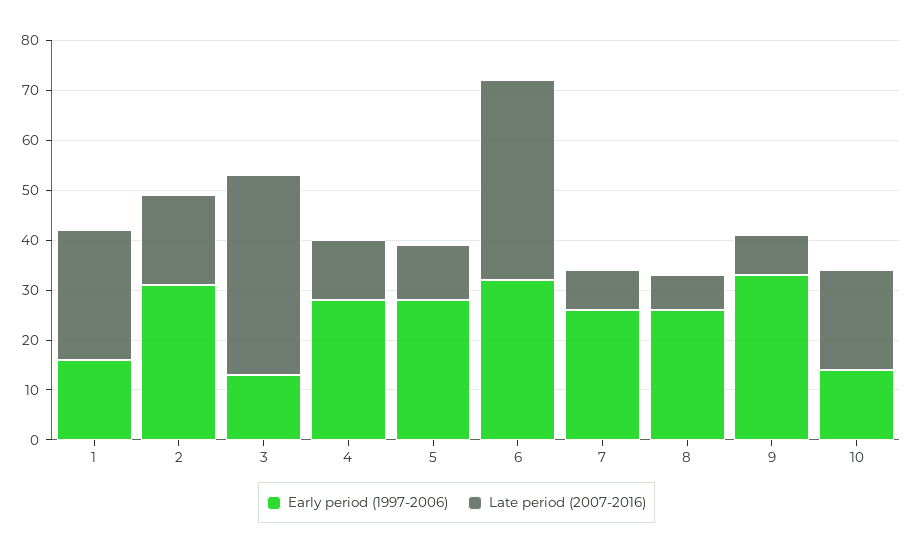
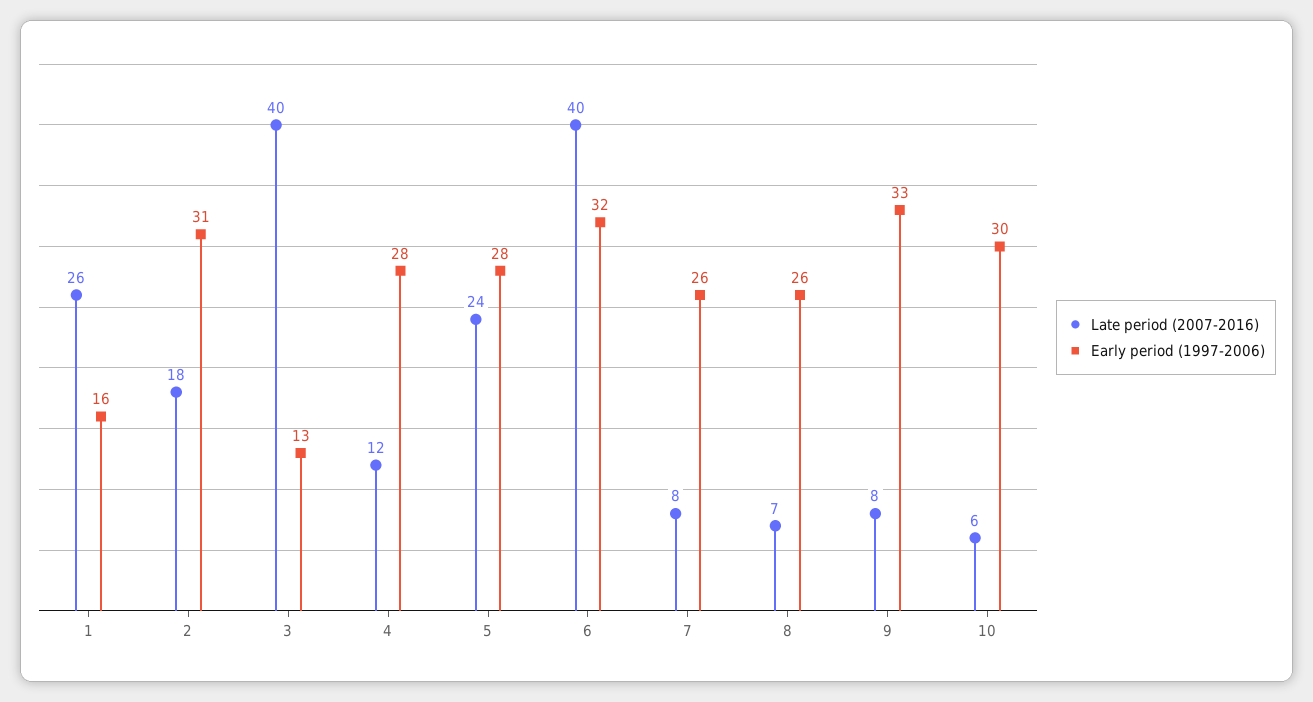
  {
    "Early period (1997-2006)": {
      "1": 16,
      "2": 31,
      "3": 13,
      "4": 28,
      "5": 28,
      "6": 32,
      "7": 26,
      "8": 26,
      "9": 33,
-     "10": 15
+     "10": 30
    },
    "Late period (2007-2016)": {
      "1": 26,
      "2": 18,
      "3": 40,
      "4": 12,
-     "5": 10,
+     "5": 24,
      "6": 40,
      "7": 8,
      "8": 7,
      "9": 8,
-     "10": 20
+     "10": 6
    }
  }

